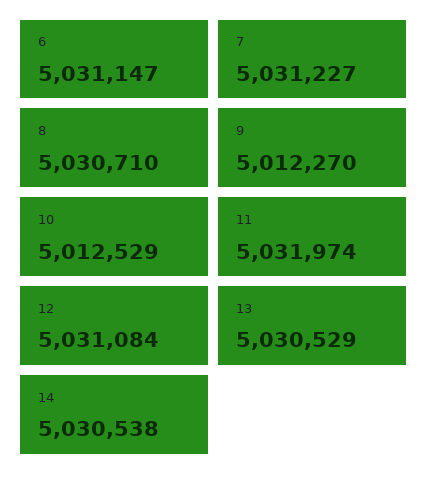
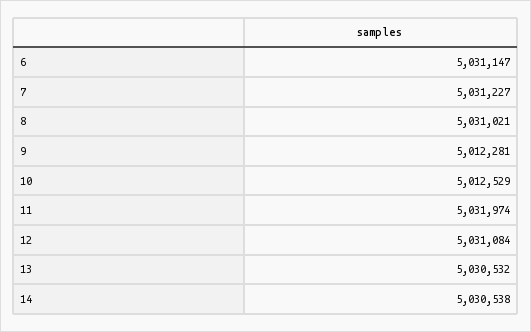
  {
    "6": 5031147,
    "7": 5031227,
-   "8": 5030710,
+   "8": 5031021,
-   "9": 5012270,
+   "9": 5012281,
    "10": 5012529,
    "11": 5031974,
    "12": 5031084,
-   "13": 5030529,
+   "13": 5030532,
    "14": 5030538
  }

